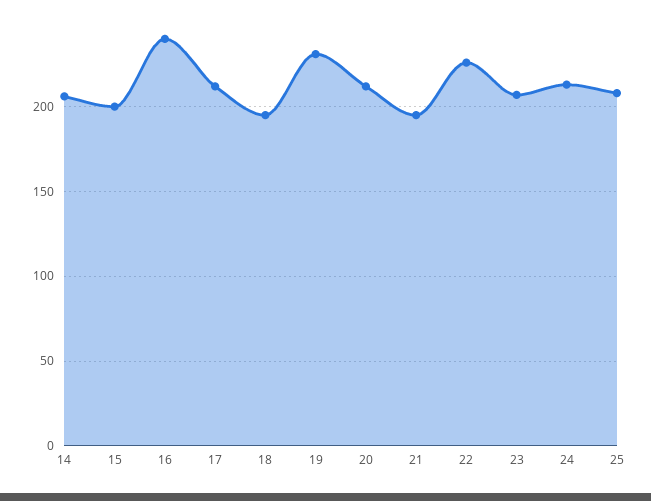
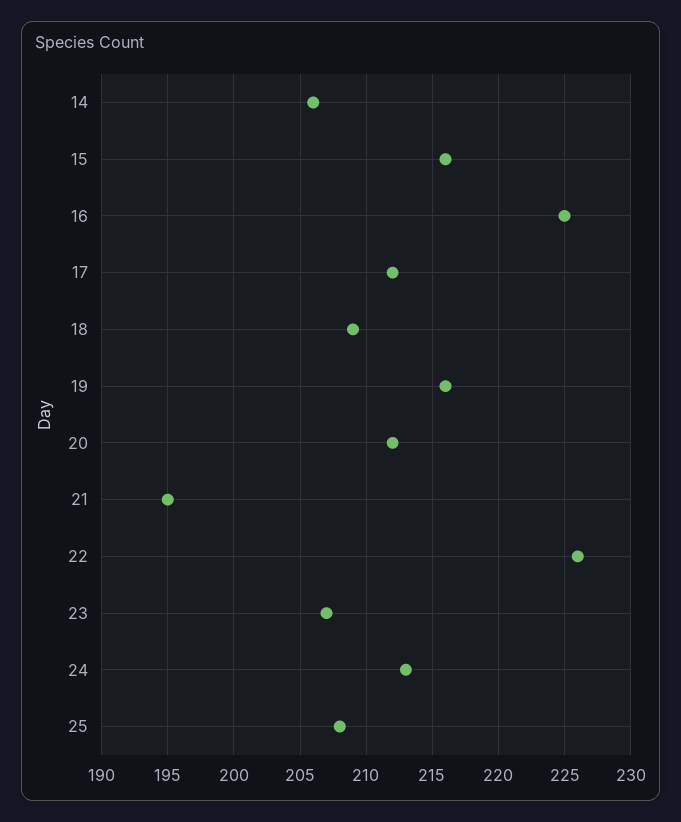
  {
    "14": 206,
-   "15": 200,
+   "15": 216,
-   "16": 240,
+   "16": 225,
    "17": 212,
-   "18": 195,
+   "18": 209,
-   "19": 230,
+   "19": 216,
    "20": 212,
    "21": 195,
    "22": 226,
    "23": 207,
    "24": 213,
    "25": 208
  }

